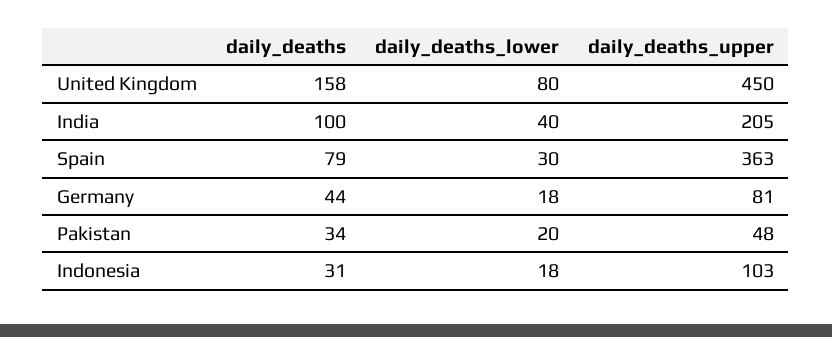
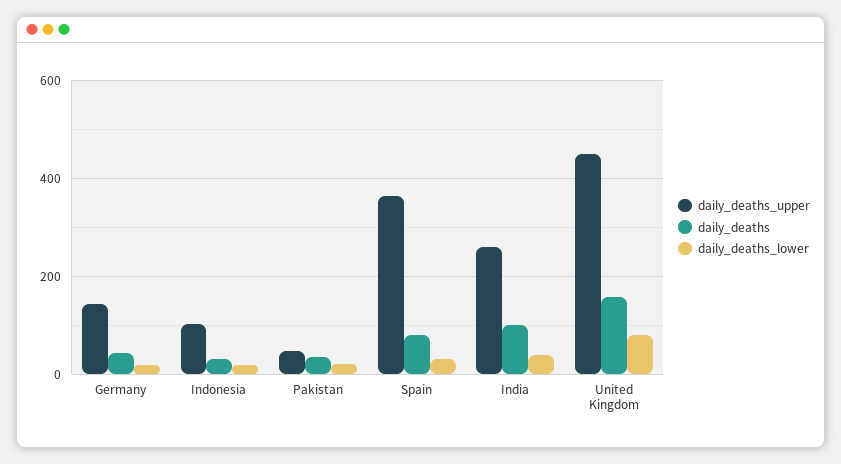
  {
    "daily_deaths": {
      "United Kingdom": 158,
      "India": 100,
      "Spain": 79,
      "Germany": 44,
      "Pakistan": 34,
      "Indonesia": 31
    },
    "daily_deaths_lower": {
      "United Kingdom": 80,
      "India": 40,
      "Spain": 30,
      "Germany": 18,
      "Pakistan": 20,
      "Indonesia": 18
    },
    "daily_deaths_upper": {
      "United Kingdom": 450,
-     "India": 205,
+     "India": 260,
      "Spain": 363,
-     "Germany": 81,
+     "Germany": 140,
      "Pakistan": 48,
      "Indonesia": 103
    }
  }

